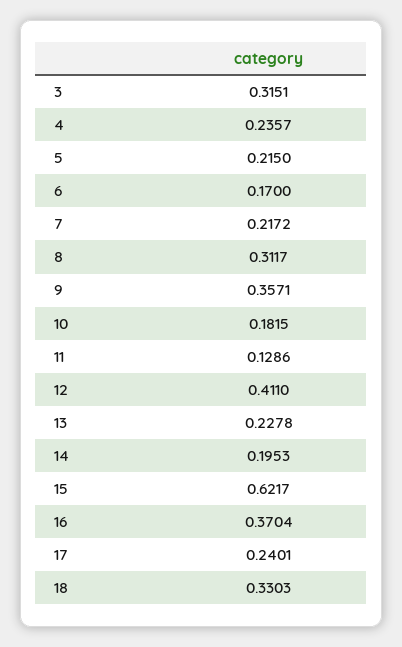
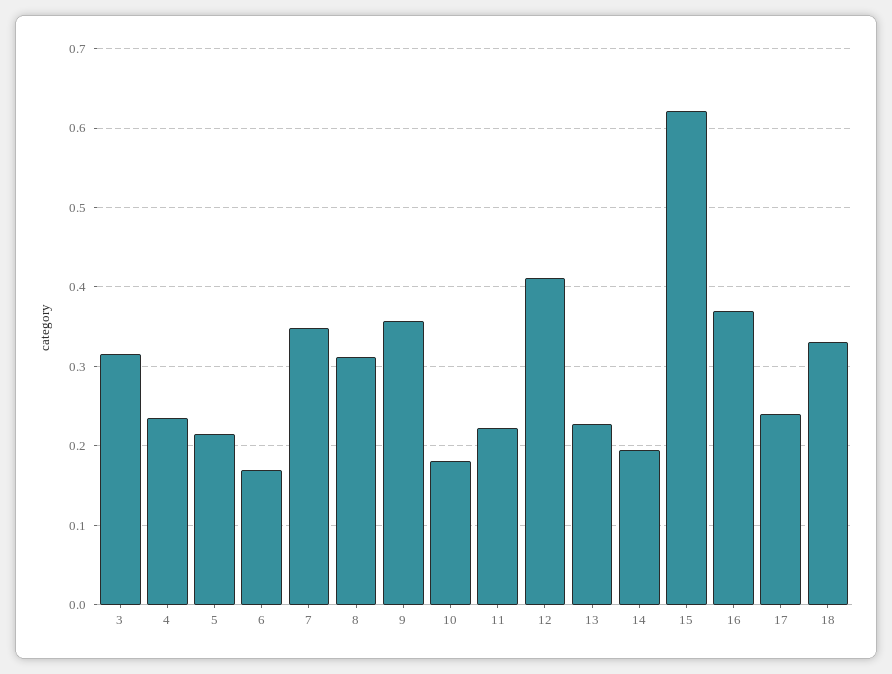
  {
    "3": 0.3151,
    "4": 0.2357,
    "5": 0.215,
    "6": 0.17,
-   "7": 0.2172,
+   "7": 0.35,
    "8": 0.3117,
    "9": 0.3571,
    "10": 0.1815,
-   "11": 0.1286,
+   "11": 0.22,
    "12": 0.411,
    "13": 0.2278,
    "14": 0.1953,
    "15": 0.6217,
    "16": 0.3704,
    "17": 0.2401,
    "18": 0.3303
  }

